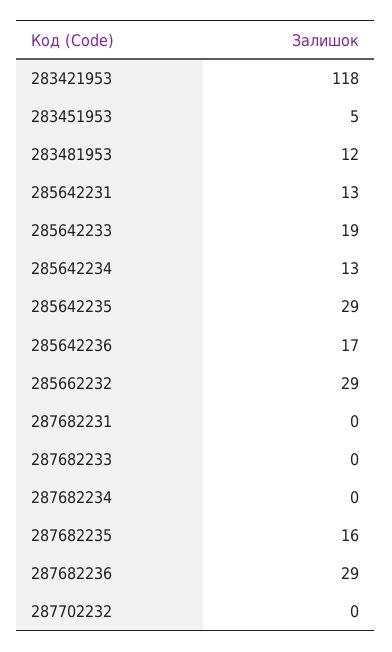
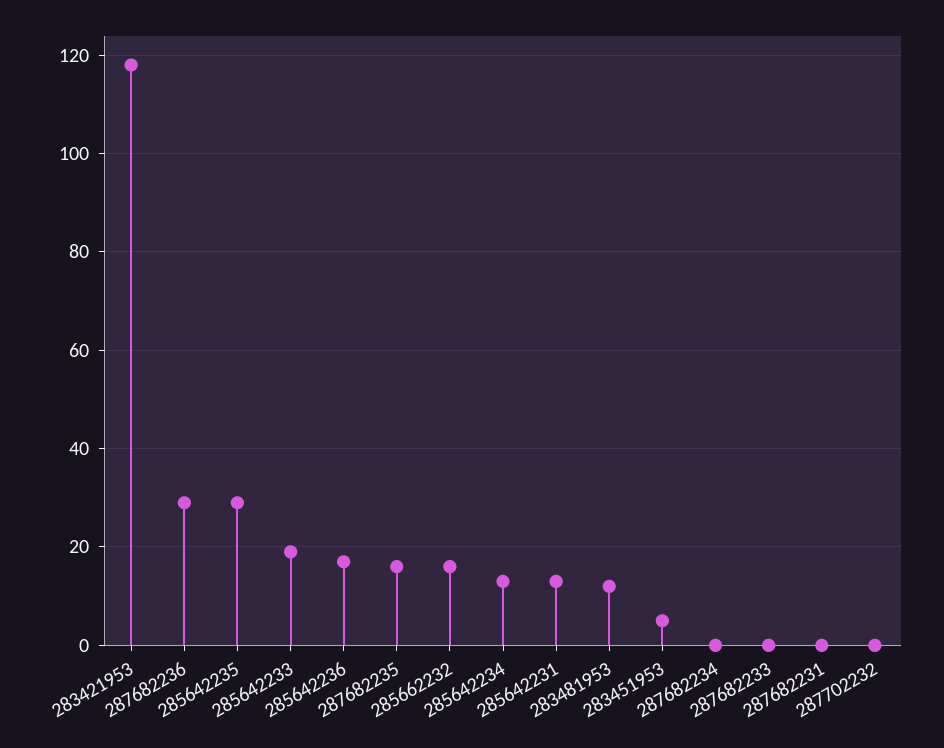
  {
    "283421953": 118,
    "283451953": 5,
    "283481953": 12,
    "285642231": 13,
    "285642233": 19,
    "285642234": 13,
    "285642235": 29,
    "285642236": 17,
-   "285662232": 29,
+   "285662232": 15,
    "287682231": 0,
    "287682233": 0,
    "287682234": 0,
    "287682235": 16,
    "287682236": 29,
    "287702232": 0
  }

